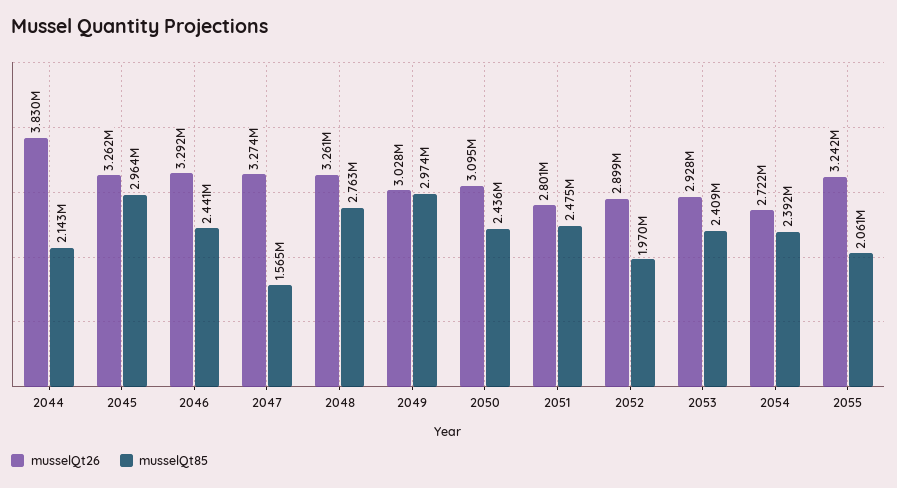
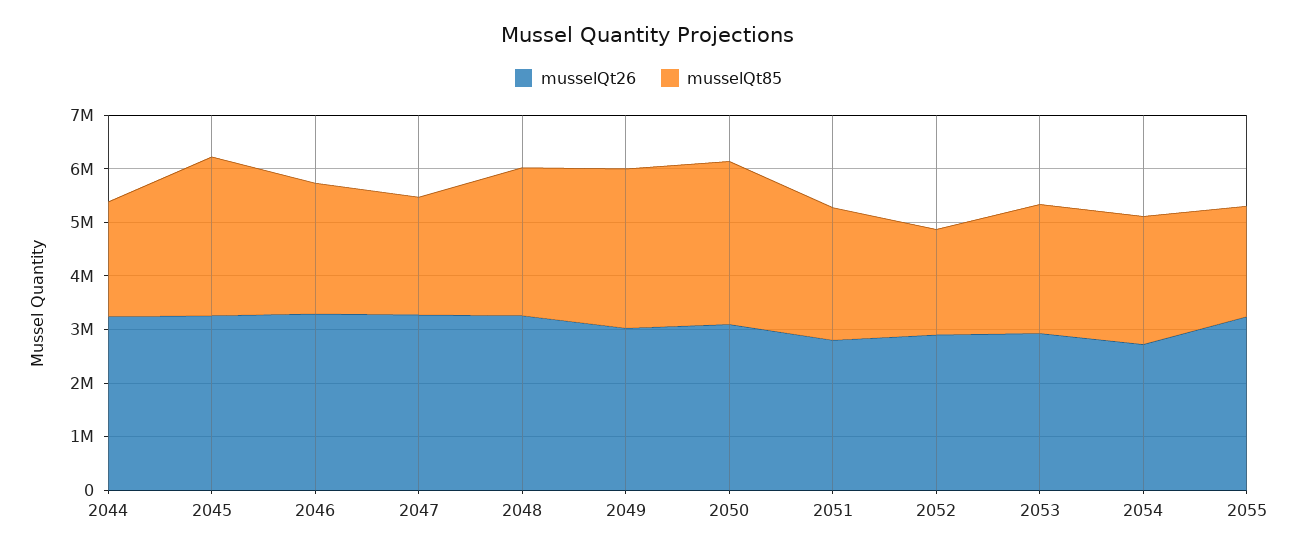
  {
    "musselQt26": {
-     "2044": 3830000,
+     "2044": 3200000,
      "2045": 3262000,
      "2046": 3292000,
      "2047": 3274000,
      "2048": 3261000,
      "2049": 3028000,
      "2050": 3095000,
      "2051": 2801000,
      "2052": 2899000,
      "2053": 2928000,
      "2054": 2722000,
      "2055": 3242000
    },
    "musselQt85": {
      "2044": 2143000,
      "2045": 2964000,
      "2046": 2441000,
-     "2047": 1565000,
+     "2047": 2200000,
      "2048": 2763000,
      "2049": 2974000,
-     "2050": 2436000,
+     "2050": 3000000,
      "2051": 2475000,
      "2052": 1970000,
      "2053": 2409000,
      "2054": 2392000,
      "2055": 2061000
    }
  }

